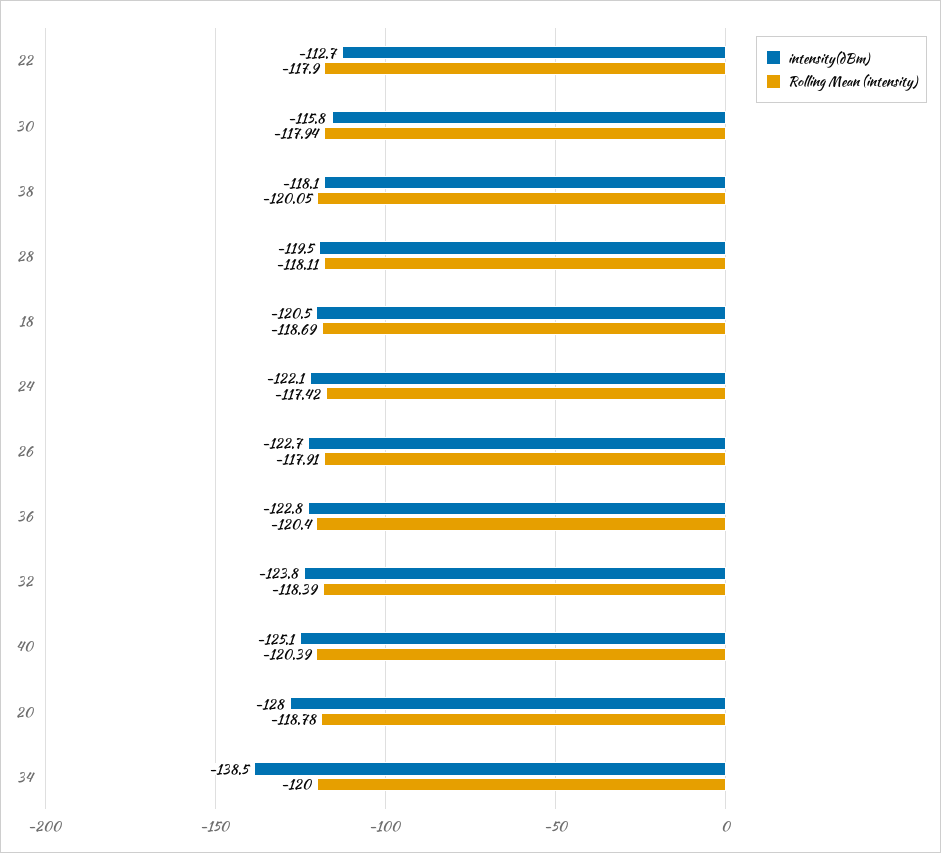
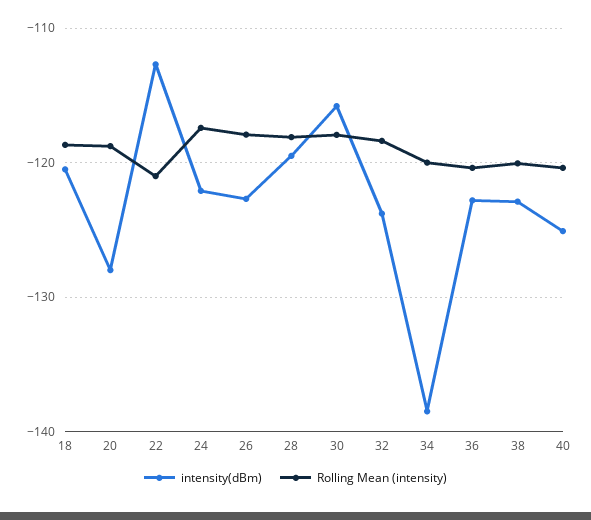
  {
    "intensity(dBm)": {
      "22": -112.7,
      "30": -115.8,
-     "38": -118.1,
+     "38": -123,
      "28": -119.5,
      "18": -120.5,
      "24": -122.1,
      "26": -122.7,
      "36": -122.8,
      "32": -123.8,
      "40": -125.1,
      "20": -128,
      "34": -138.5
    },
    "Rolling Mean (intensity)": {
-     "22": -117.9,
+     "22": -121,
      "30": -117.94,
      "38": -120.05,
      "28": -118.11,
      "18": -118.69,
      "24": -117.42,
      "26": -117.91,
      "36": -120.4,
      "32": -118.39,
      "40": -120.39,
      "20": -118.78,
      "34": -120
    }
  }

